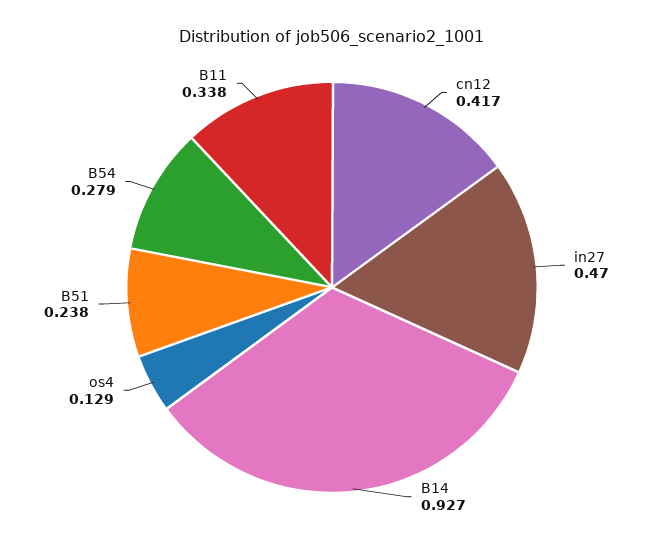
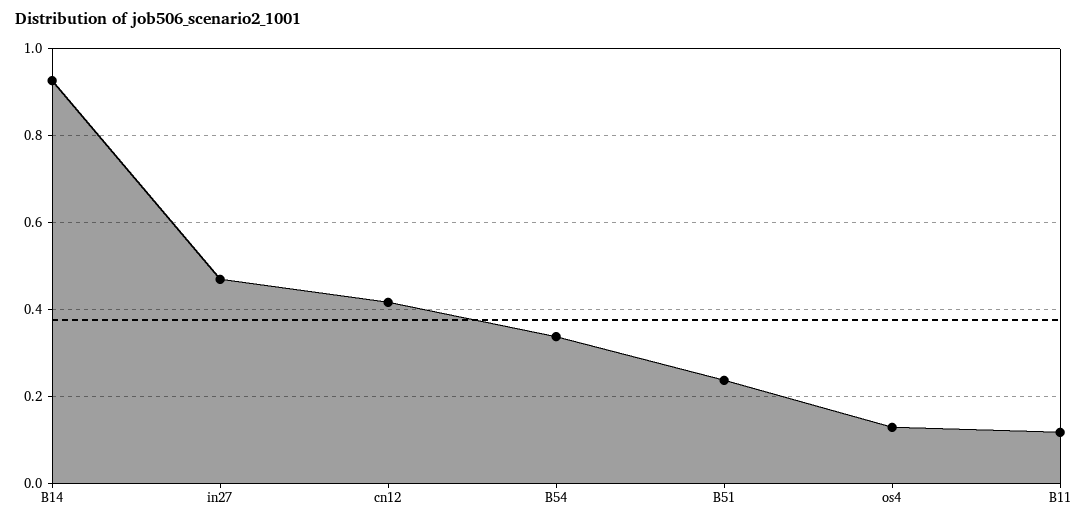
  {
    "cn12": 0.417,
    "in27": 0.47,
    "B14": 0.927,
    "os4": 0.129,
    "B51": 0.238,
-   "B54": 0.279,
+   "B54": 0.34,
-   "B11": 0.338
+   "B11": 0.12
  }

